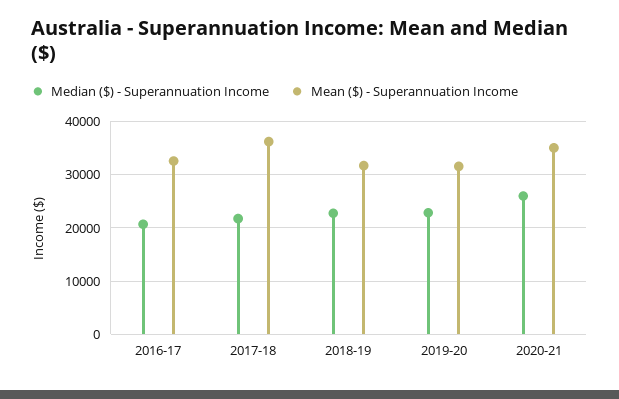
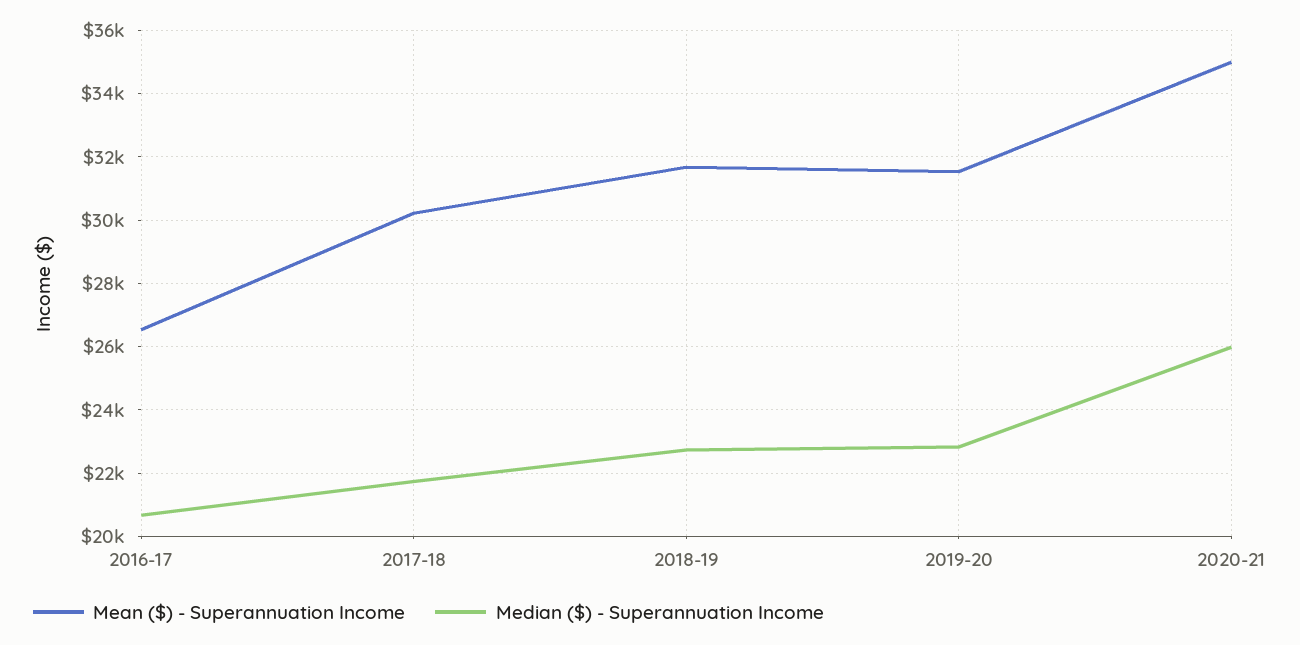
  {
    "Median ($) - Superannuation Income": {
      "2016-17": 20600,
      "2017-18": 21800,
      "2018-19": 22800,
      "2019-20": 22800,
      "2020-21": 26000
    },
    "Mean ($) - Superannuation Income": {
-     "2016-17": 32000,
+     "2016-17": 26600,
-     "2017-18": 36000,
+     "2017-18": 30200,
      "2018-19": 31600,
      "2019-20": 31600,
      "2020-21": 35000
    }
  }

